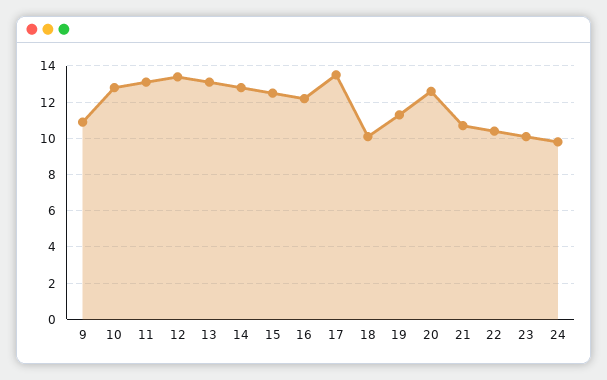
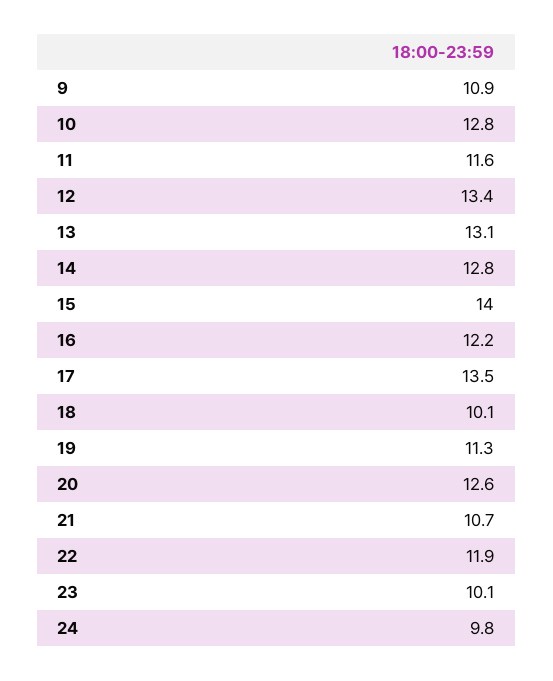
  {
    "9": 10.9,
    "10": 12.8,
-   "11": 13,
+   "11": 11.6,
    "12": 13.4,
    "13": 13.1,
    "14": 12.8,
-   "15": 12.5,
+   "15": 14,
    "16": 12.2,
    "17": 13.5,
    "18": 10.1,
    "19": 11.3,
    "20": 12.6,
    "21": 10.7,
-   "22": 10.5,
+   "22": 11.9,
    "23": 10.1,
    "24": 9.8
  }

